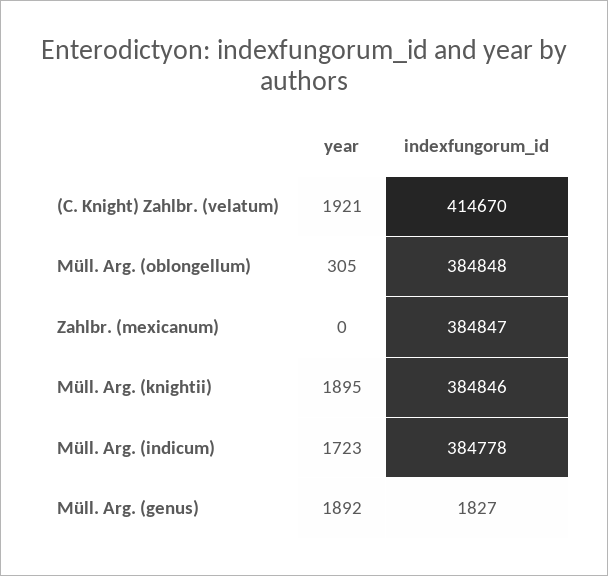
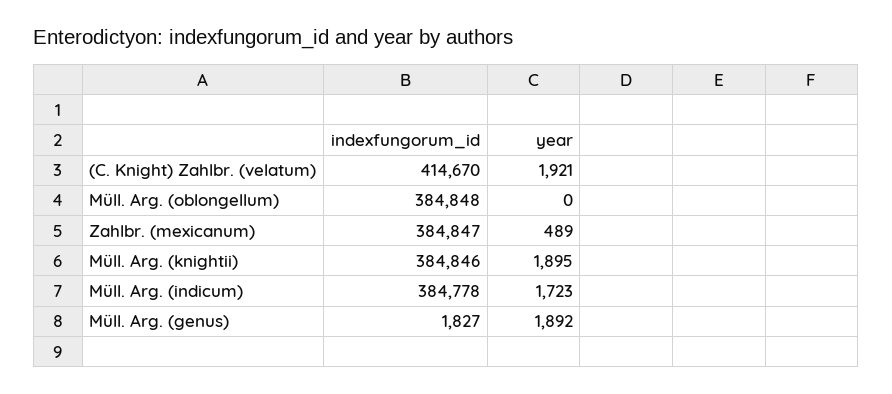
  {
    "year": {
      "(C. Knight) Zahlbr. (velatum)": 1921,
-     "Müll. Arg. (oblongellum)": 305,
+     "Müll. Arg. (oblongellum)": 0,
-     "Zahlbr. (mexicanum)": 0,
+     "Zahlbr. (mexicanum)": 489,
      "Müll. Arg. (knightii)": 1895,
      "Müll. Arg. (indicum)": 1723,
      "Müll. Arg. (genus)": 1892
    },
    "indexfungorum_id": {
      "(C. Knight) Zahlbr. (velatum)": 414670,
      "Müll. Arg. (oblongellum)": 384848,
      "Zahlbr. (mexicanum)": 384847,
      "Müll. Arg. (knightii)": 384846,
      "Müll. Arg. (indicum)": 384778,
      "Müll. Arg. (genus)": 1827
    }
  }

